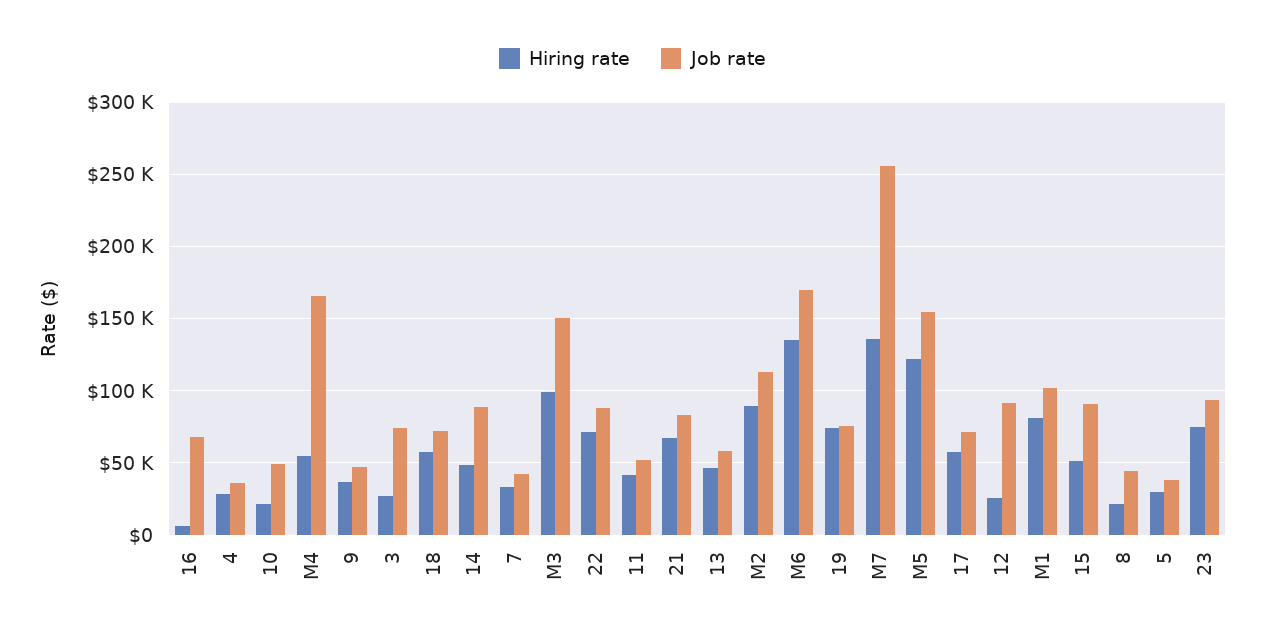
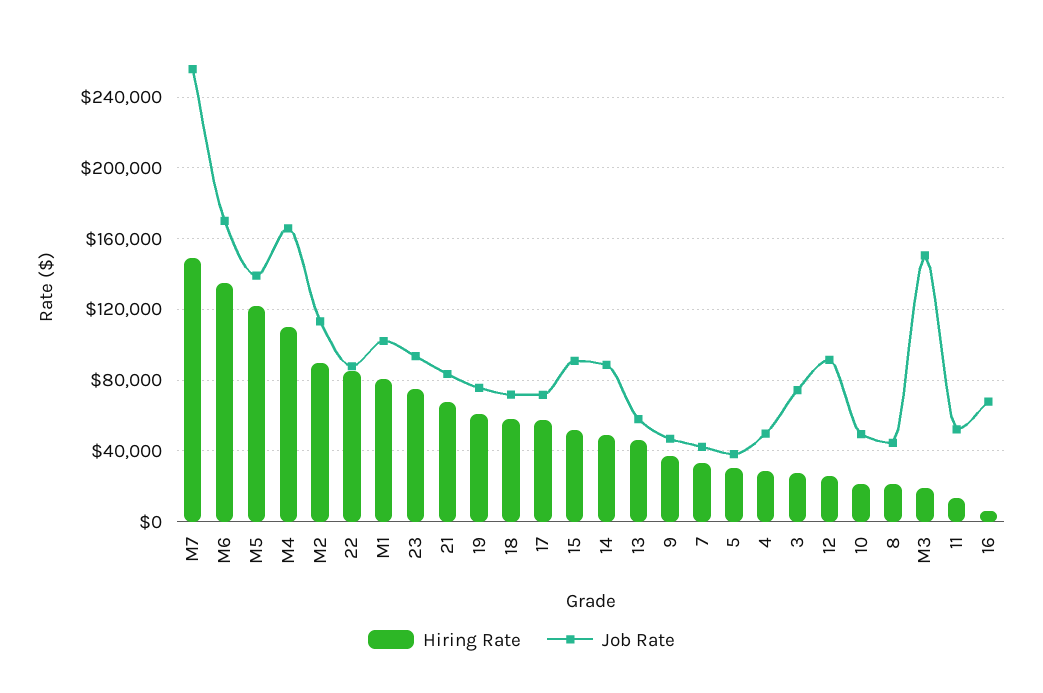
  {
    "Hiring rate": {
      "16": 5000,
      "4": 30000,
      "10": 20000,
-     "M4": 55000,
+     "M4": 110000,
      "9": 35000,
      "3": 25000,
      "18": 60000,
      "14": 50000,
      "7": 35000,
-     "M3": 100000,
+     "M3": 20000,
-     "22": 70000,
+     "22": 85000,
-     "11": 40000,
+     "11": 15000,
      "21": 70000,
      "13": 45000,
      "M2": 90000,
      "M6": 135000,
-     "19": 75000,
+     "19": 60000,
-     "M7": 135000,
+     "M7": 150000,
      "M5": 120000,
      "17": 60000,
      "12": 25000,
      "M1": 80000,
      "15": 50000,
      "8": 20000,
      "5": 30000,
      "23": 75000
    },
    "Job rate": {
      "16": 70000,
-     "4": 35000,
+     "4": 50000,
      "10": 50000,
      "M4": 165000,
      "9": 45000,
      "3": 75000,
      "18": 70000,
      "14": 90000,
      "7": 40000,
      "M3": 150000,
      "22": 90000,
      "11": 50000,
      "21": 85000,
      "13": 60000,
      "M2": 115000,
      "M6": 170000,
      "19": 75000,
      "M7": 255000,
-     "M5": 155000,
+     "M5": 140000,
      "17": 70000,
      "12": 90000,
      "M1": 100000,
      "15": 90000,
      "8": 45000,
      "5": 40000,
      "23": 95000
    }
  }

